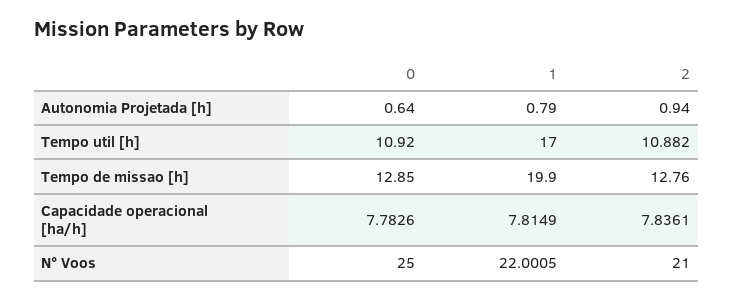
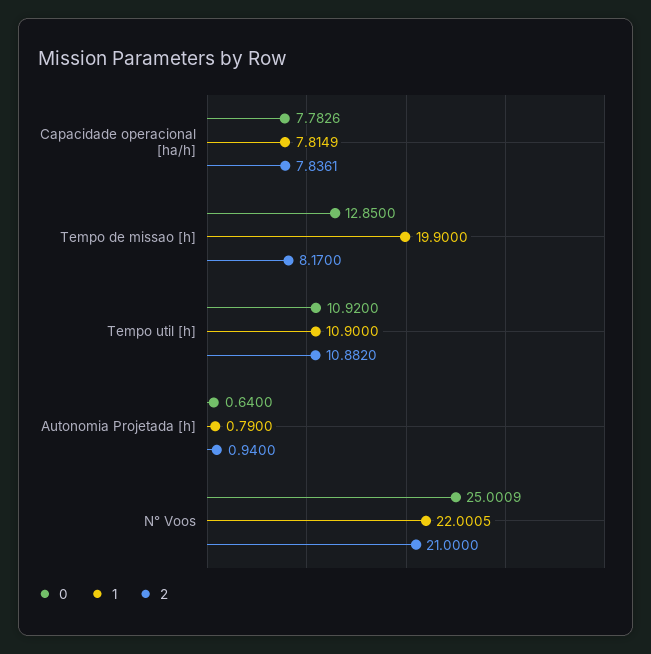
  {
    "0": {
      "Autonomia Projetada [h]": 0.64,
      "Tempo util [h]": 10.92,
      "Tempo de missao [h]": 12.85,
      "Capacidade operacional [ha/h]": 7.7826,
-     "N° Voos": 25
+     "N° Voos": 25.0009
    },
    "1": {
      "Autonomia Projetada [h]": 0.79,
-     "Tempo util [h]": 17,
+     "Tempo util [h]": 10.9,
      "Tempo de missao [h]": 19.9,
      "Capacidade operacional [ha/h]": 7.8149,
      "N° Voos": 22.0005
    },
    "2": {
      "Autonomia Projetada [h]": 0.94,
      "Tempo util [h]": 10.882,
-     "Tempo de missao [h]": 12.76,
+     "Tempo de missao [h]": 8.17,
      "Capacidade operacional [ha/h]": 7.8361,
      "N° Voos": 21
    }
  }

